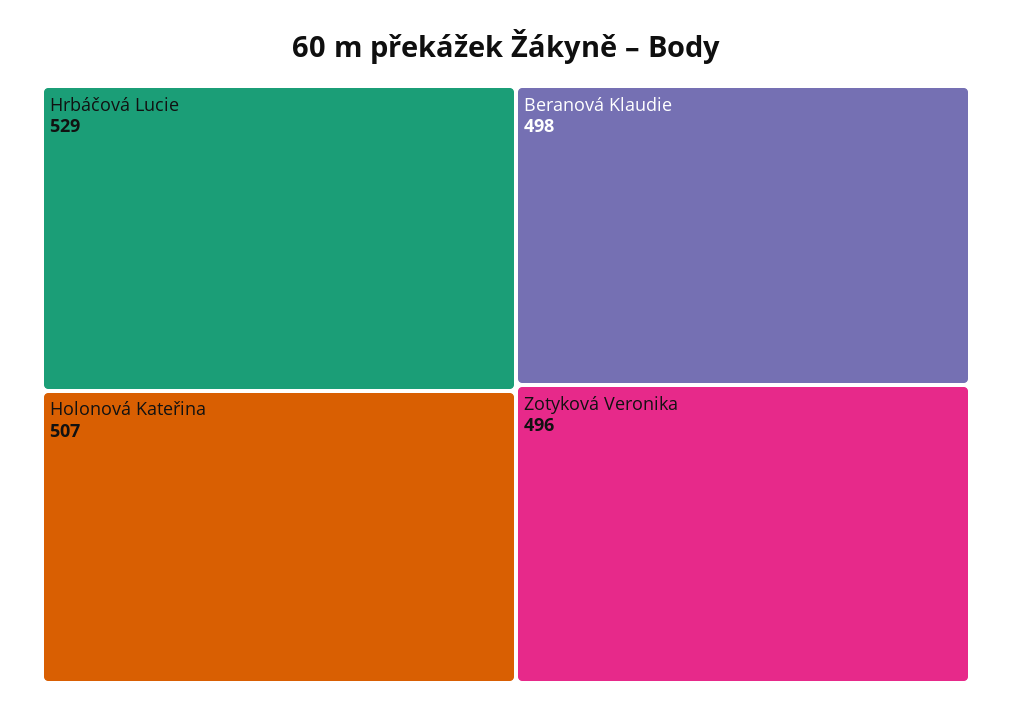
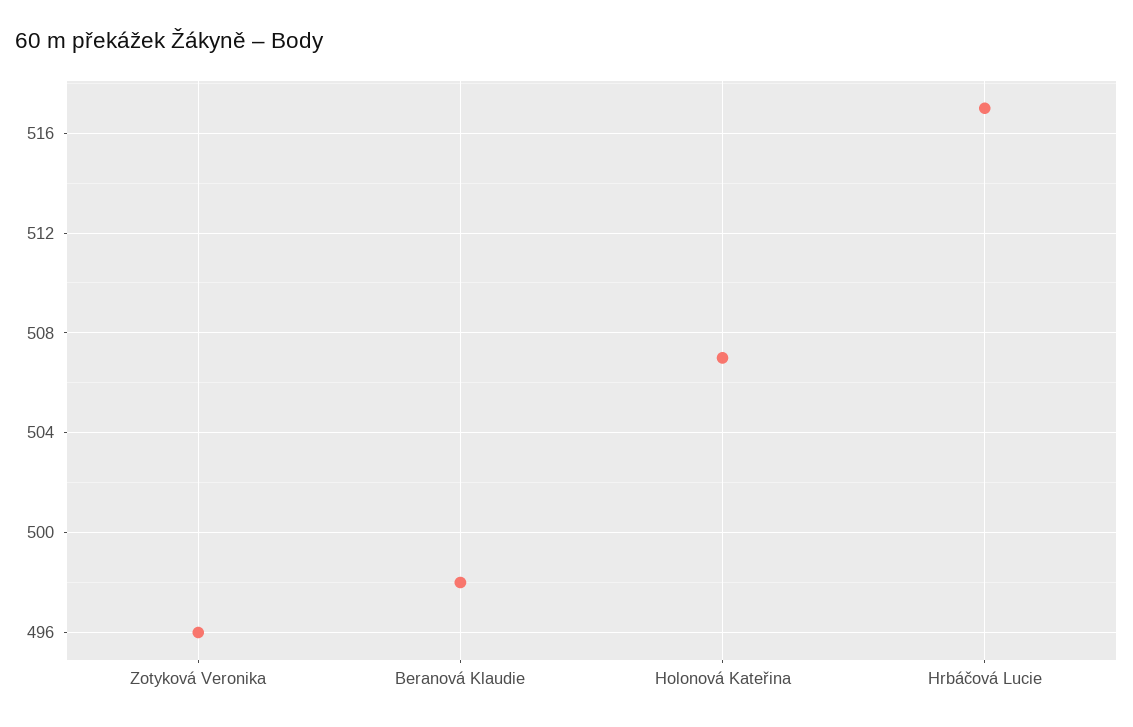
  {
-   "Hrbáčová Lucie": 529,
+   "Hrbáčová Lucie": 517,
    "Holonová Kateřina": 507,
    "Beranová Klaudie": 498,
    "Zotyková Veronika": 496
  }

